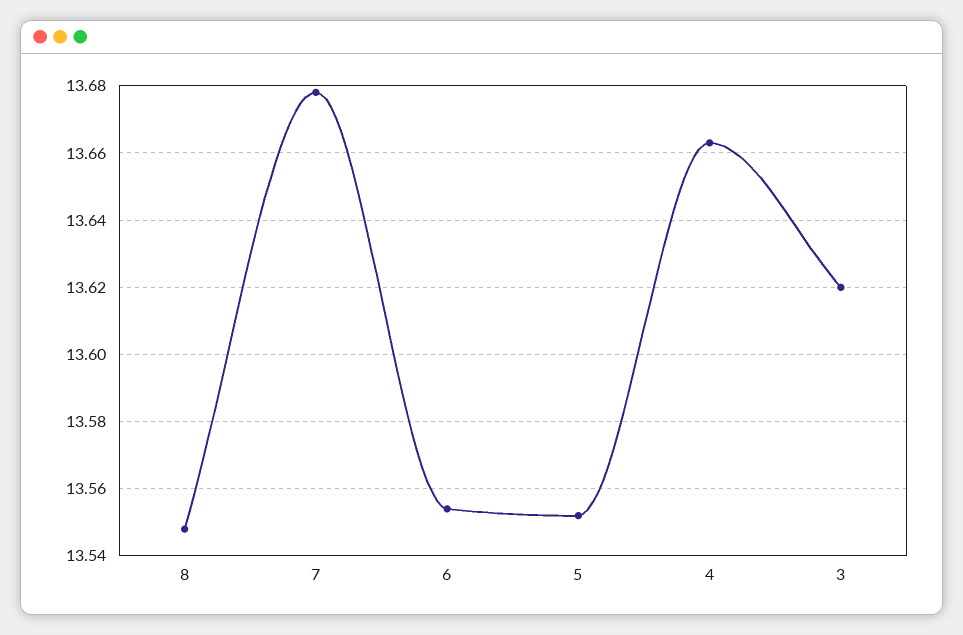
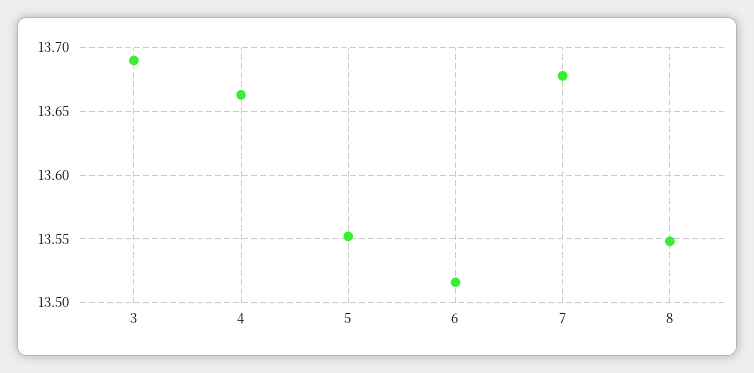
  {
    "8": 13.55,
    "7": 13.68,
-   "6": 13.555,
+   "6": 13.515,
    "5": 13.55,
    "4": 13.665,
-   "3": 13.62
+   "3": 13.69
  }

